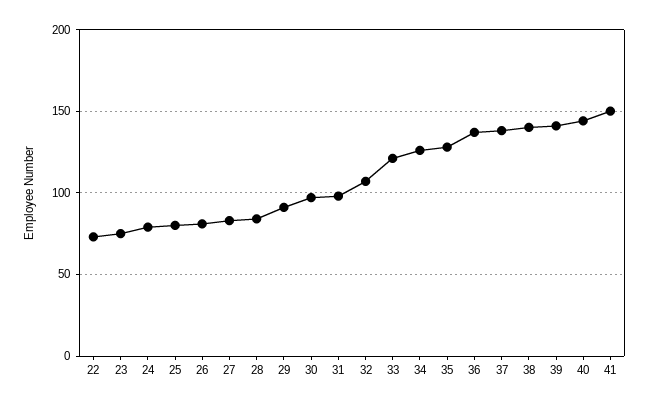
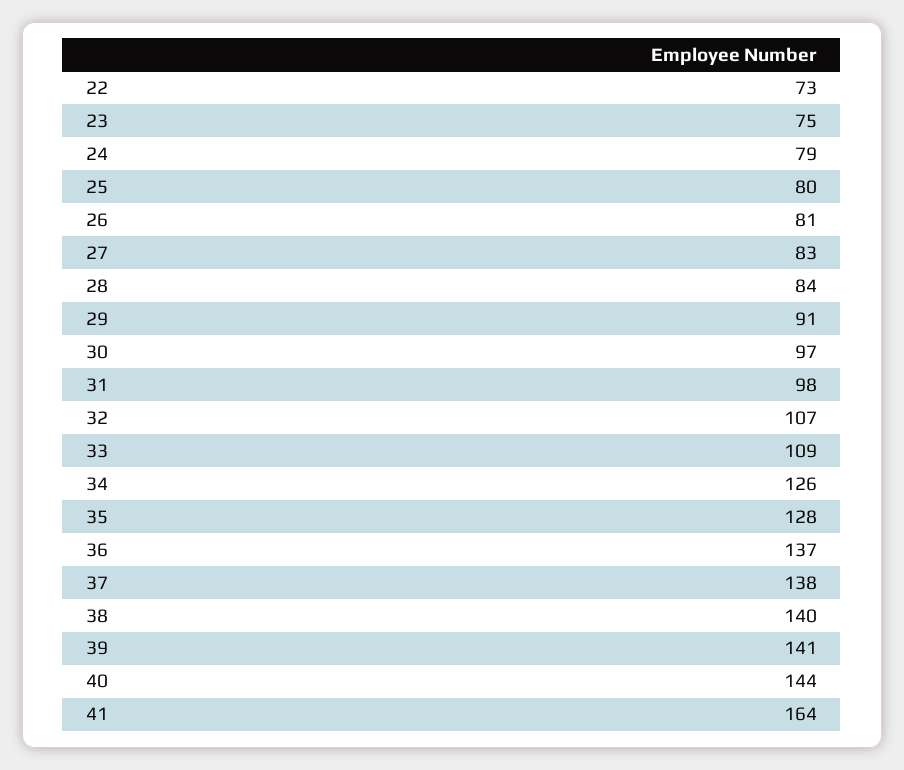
  {
    "22": 73,
    "23": 75,
    "24": 79,
    "25": 80,
    "26": 81,
    "27": 83,
    "28": 84,
    "29": 91,
    "30": 97,
    "31": 98,
    "32": 107,
-   "33": 120,
+   "33": 109,
    "34": 126,
    "35": 128,
    "36": 137,
    "37": 138,
    "38": 140,
    "39": 141,
    "40": 144,
-   "41": 150
+   "41": 164
  }

